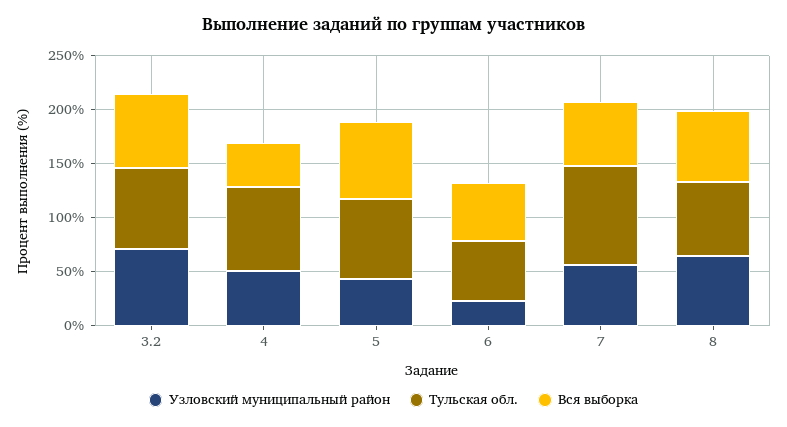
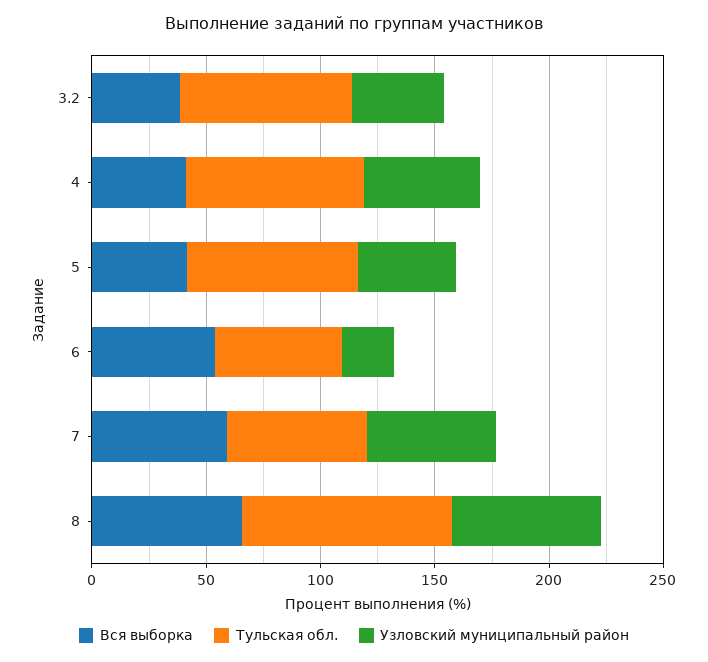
  {
    "Узловский муниципальный район": {
-     "3.2": 70,
+     "3.2": 40,
      "4": 50,
      "5": 40,
      "6": 20,
      "7": 60,
      "8": 60
    },
    "Тульская обл.": {
      "3.2": 80,
      "4": 80,
      "5": 70,
      "6": 60,
-     "7": 90,
+     "7": 60,
-     "8": 70
+     "8": 90
    },
    "Вся выборка": {
-     "3.2": 70,
+     "3.2": 40,
      "4": 40,
-     "5": 70,
+     "5": 40,
      "6": 50,
      "7": 60,
      "8": 70
    }
  }

